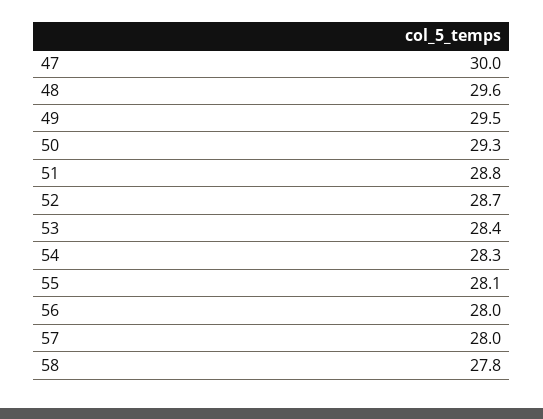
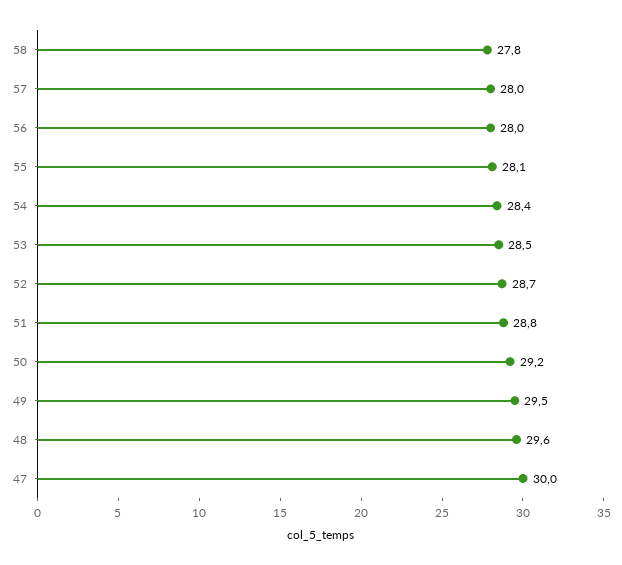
  {
    "47": 30,
    "48": 29.6,
    "49": 29.5,
-   "50": 29.3,
+   "50": 29.2,
    "51": 28.8,
    "52": 28.7,
-   "53": 28.4,
+   "53": 28.5,
-   "54": 28.3,
+   "54": 28.4,
    "55": 28.1,
    "56": 28,
    "57": 28,
    "58": 27.8
  }

